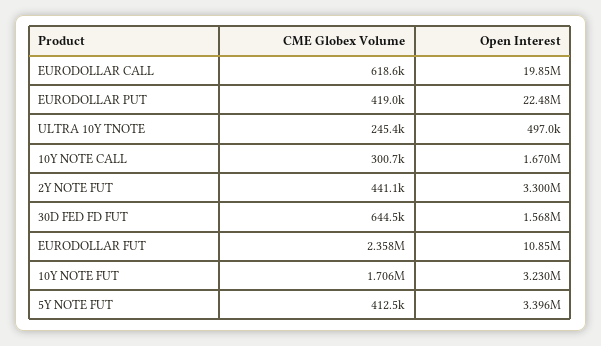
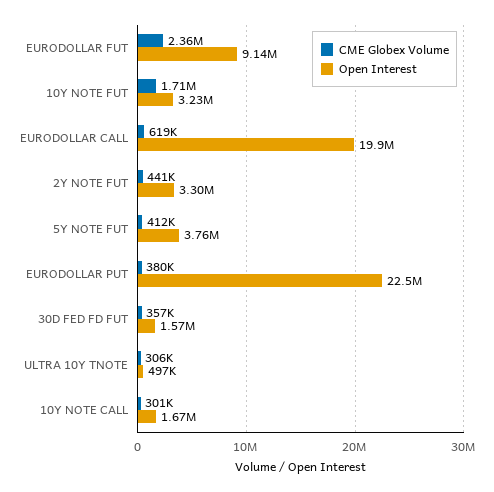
  {
    "CME Globex Volume": {
      "EURODOLLAR CALL": 618600,
-     "EURODOLLAR PUT": 419000,
+     "EURODOLLAR PUT": 380000,
-     "ULTRA 10Y TNOTE": 245400,
+     "ULTRA 10Y TNOTE": 306000,
      "10Y NOTE CALL": 300700,
      "2Y NOTE FUT": 441100,
-     "30D FED FD FUT": 644500,
+     "30D FED FD FUT": 357000,
      "EURODOLLAR FUT": 2358000,
      "10Y NOTE FUT": 1706000,
      "5Y NOTE FUT": 412500
    },
    "Open Interest": {
      "EURODOLLAR CALL": 19850000,
      "EURODOLLAR PUT": 22480000,
      "ULTRA 10Y TNOTE": 497000,
      "10Y NOTE CALL": 1670000,
      "2Y NOTE FUT": 3300000,
      "30D FED FD FUT": 1568000,
-     "EURODOLLAR FUT": 10850000,
+     "EURODOLLAR FUT": 9140000,
      "10Y NOTE FUT": 3230000,
-     "5Y NOTE FUT": 3396000
+     "5Y NOTE FUT": 3760000
    }
  }

